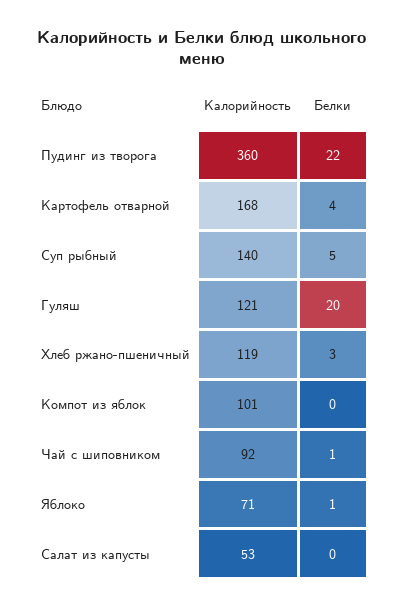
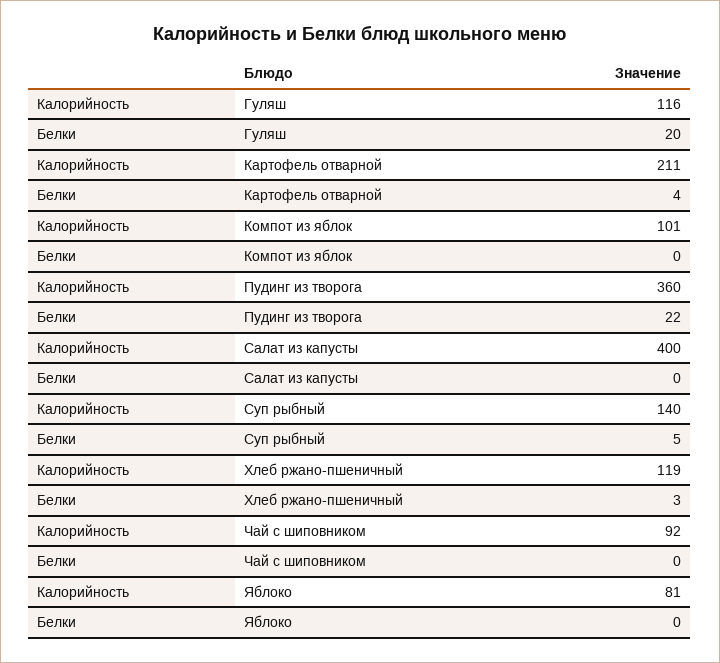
  {
    "Калорийность": {
      "Пудинг из творога": 360,
-     "Картофель отварной": 168,
+     "Картофель отварной": 211,
      "Суп рыбный": 140,
-     "Гуляш": 121,
+     "Гуляш": 116,
      "Хлеб ржано-пшеничный": 119,
      "Компот из яблок": 101,
      "Чай с шиповником": 92,
-     "Яблоко": 71,
+     "Яблоко": 81,
-     "Салат из капусты": 53
+     "Салат из капусты": 400
    },
    "Белки": {
      "Пудинг из творога": 22,
      "Картофель отварной": 4,
      "Суп рыбный": 5,
      "Гуляш": 20,
      "Хлеб ржано-пшеничный": 3,
      "Компот из яблок": 0,
-     "Чай с шиповником": 1,
+     "Чай с шиповником": 0,
-     "Яблоко": 1,
+     "Яблоко": 0,
      "Салат из капусты": 0
    }
  }

